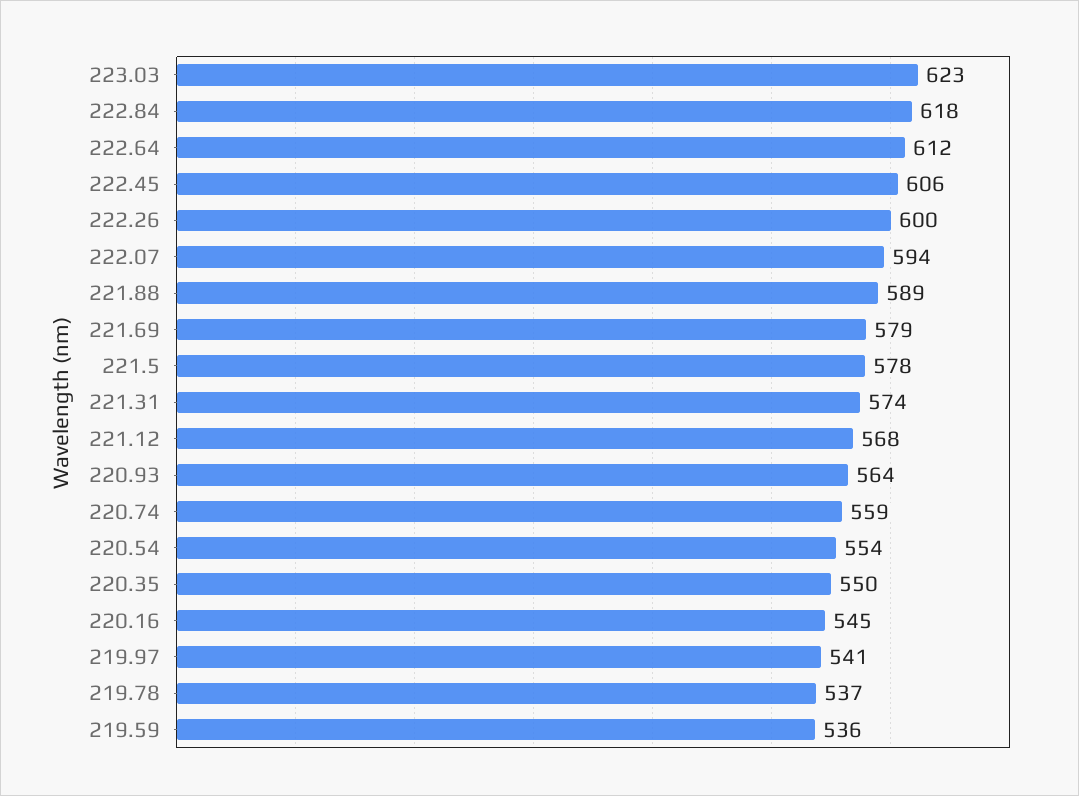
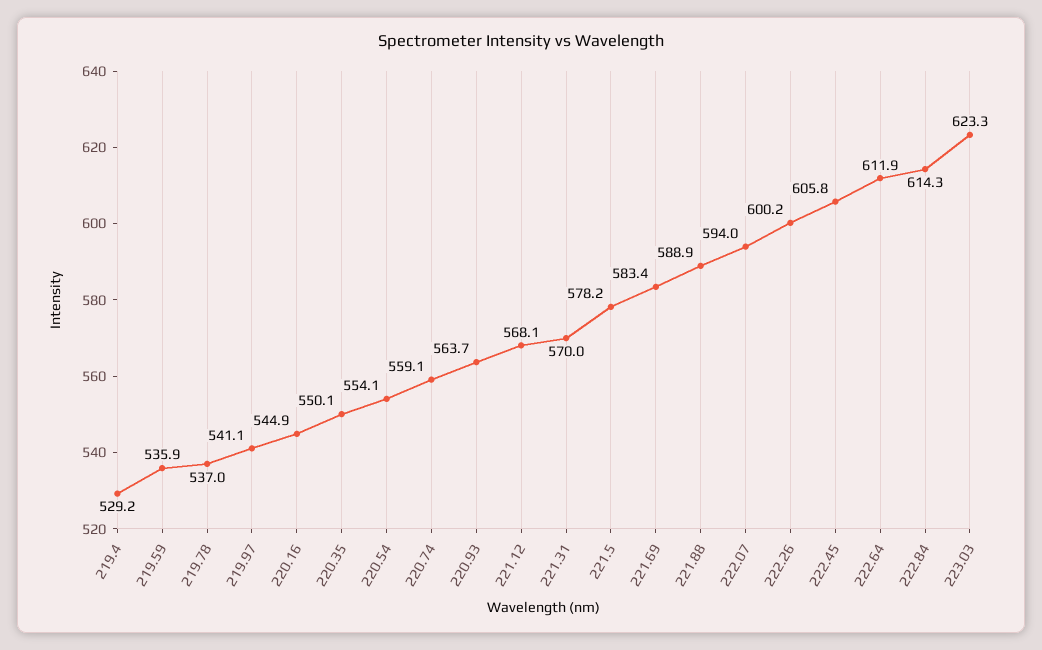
  {
    "223.03": 623.3,
-   "222.84": 618,
+   "222.84": 614.3,
    "222.64": 611.9,
    "222.45": 605.8,
    "222.26": 600.2,
    "222.07": 594,
    "221.88": 588.9,
-   "221.69": 579,
+   "221.69": 583.4,
    "221.5": 578.2,
-   "221.31": 574,
+   "221.31": 570,
    "221.12": 568.1,
    "220.93": 563.7,
    "220.74": 559.1,
    "220.54": 554.1,
    "220.35": 550.1,
    "220.16": 544.9,
    "219.97": 541.1,
    "219.78": 537,
-   "219.59": 535.9
+   "219.59": 535.9,
+   "219.4": 529.2
  }

